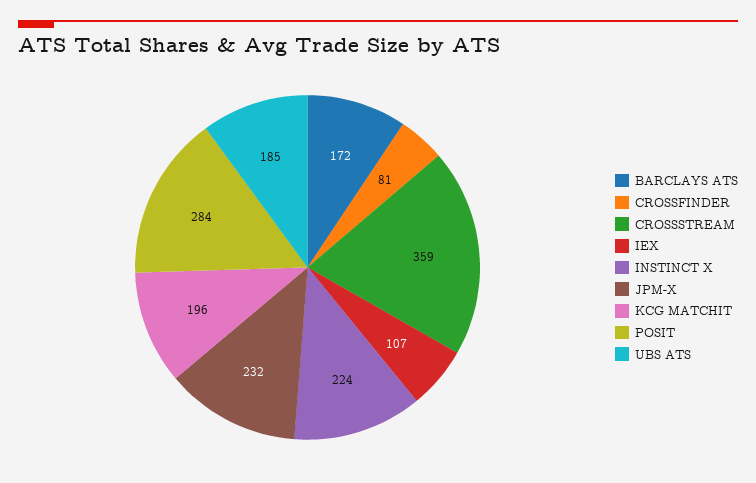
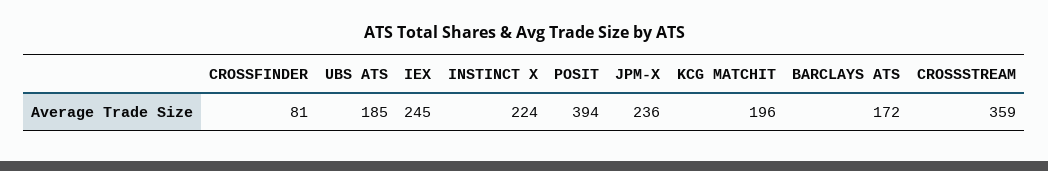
  {
    "BARCLAYS ATS": 172,
    "CROSSFINDER": 81,
    "CROSSSTREAM": 359,
-   "IEX": 107,
+   "IEX": 245,
    "INSTINCT X": 224,
-   "JPM-X": 232,
+   "JPM-X": 236,
    "KCG MATCHIT": 196,
-   "POSIT": 284,
+   "POSIT": 394,
    "UBS ATS": 185
  }

